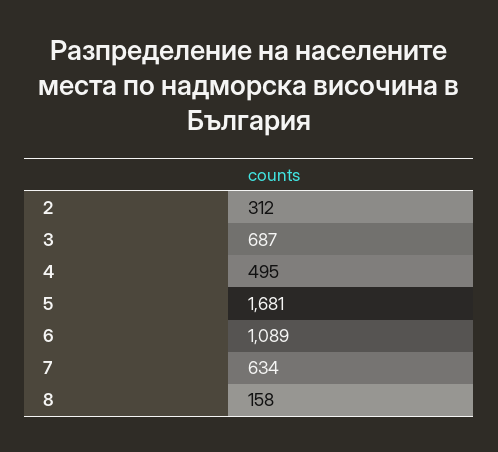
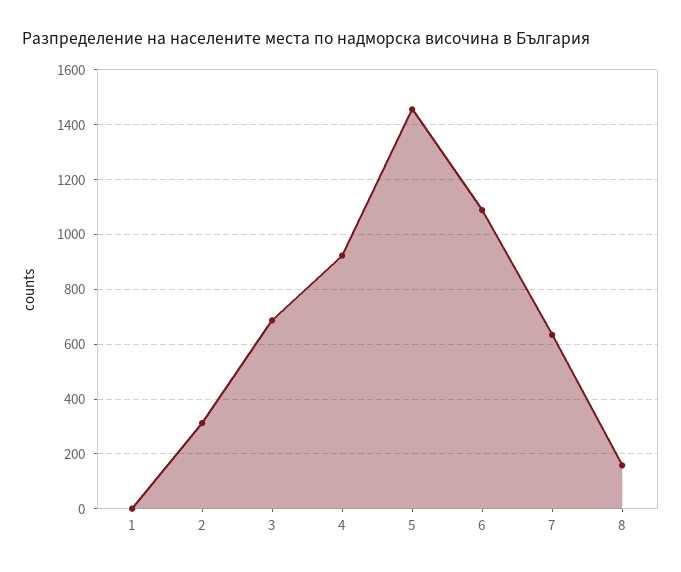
  {
    "2": 312,
    "3": 687,
-   "4": 495,
+   "4": 925,
-   "5": 1681,
+   "5": 1450,
    "6": 1089,
    "7": 634,
-   "8": 158
+   "8": 158,
+   "1": 0
  }

